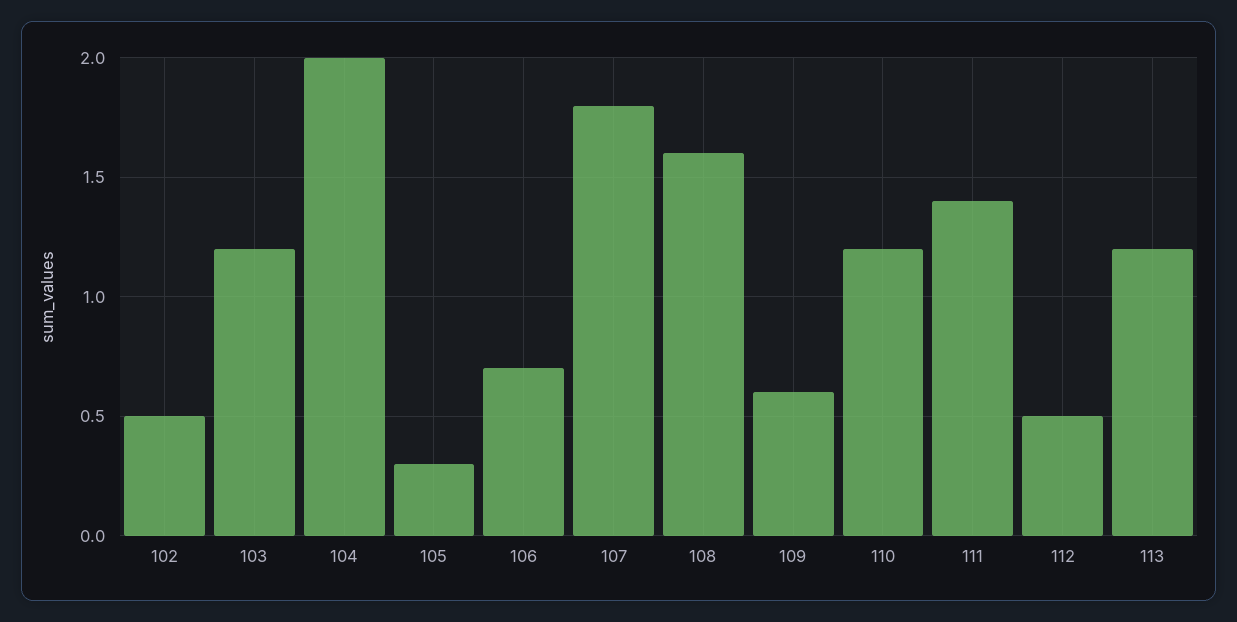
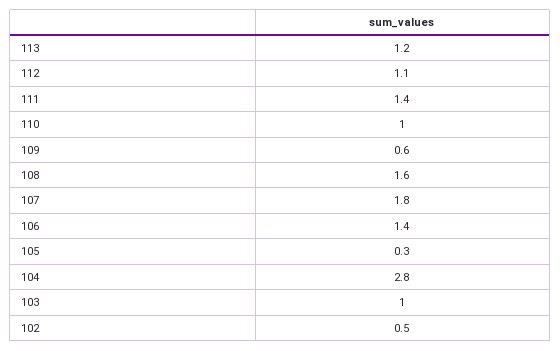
  {
    "102": 0.5,
-   "103": 1.2,
+   "103": 1,
-   "104": 2,
+   "104": 2.8,
    "105": 0.3,
-   "106": 0.7,
+   "106": 1.4,
    "107": 1.8,
    "108": 1.6,
    "109": 0.6,
-   "110": 1.2,
+   "110": 1,
    "111": 1.4,
-   "112": 0.5,
+   "112": 1.1,
    "113": 1.2
  }

